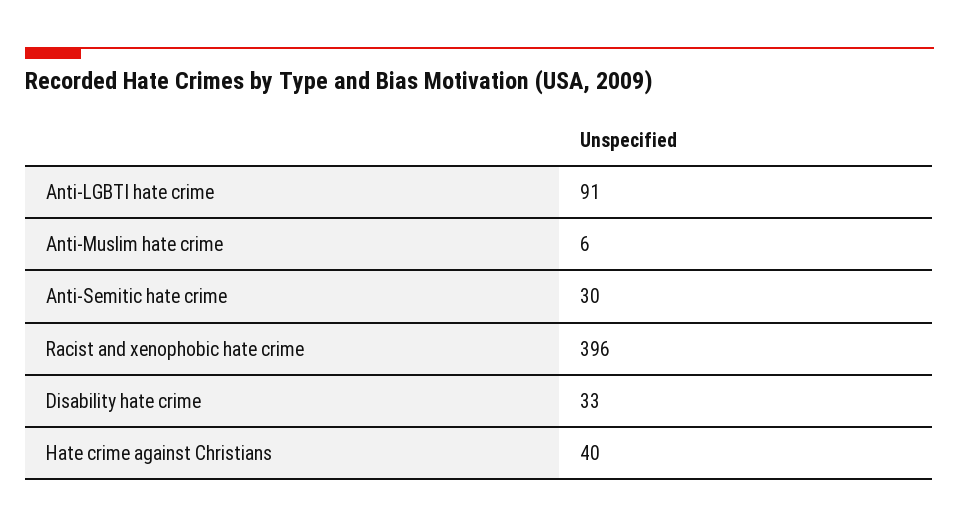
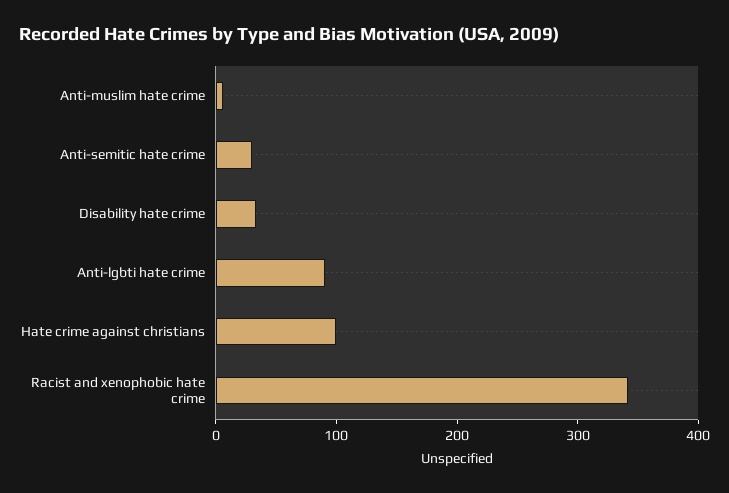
  {
    "Anti-LGBTI hate crime": 91,
    "Anti-Muslim hate crime": 6,
    "Anti-Semitic hate crime": 30,
-   "Racist and xenophobic hate crime": 396,
+   "Racist and xenophobic hate crime": 340,
    "Disability hate crime": 33,
-   "Hate crime against Christians": 40
+   "Hate crime against Christians": 100
  }

